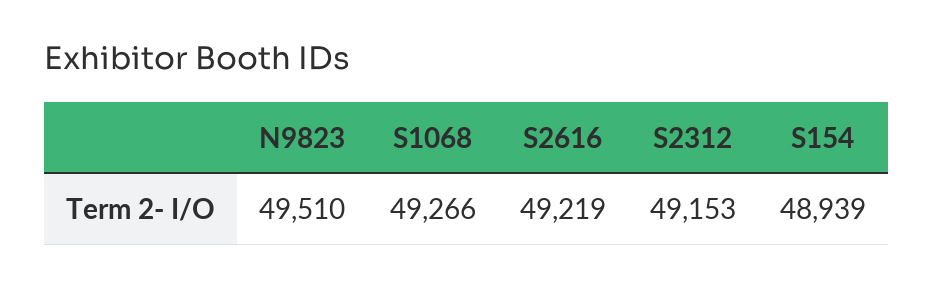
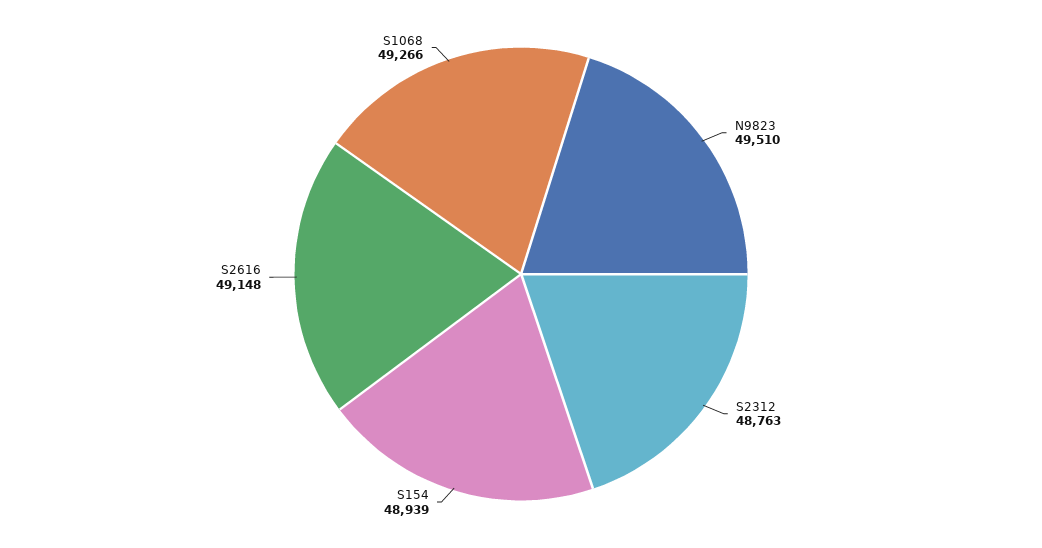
  {
    "N9823": 49510,
    "S1068": 49266,
-   "S2616": 49219,
+   "S2616": 49148,
-   "S2312": 49153,
+   "S2312": 48763,
    "S154": 48939
  }

